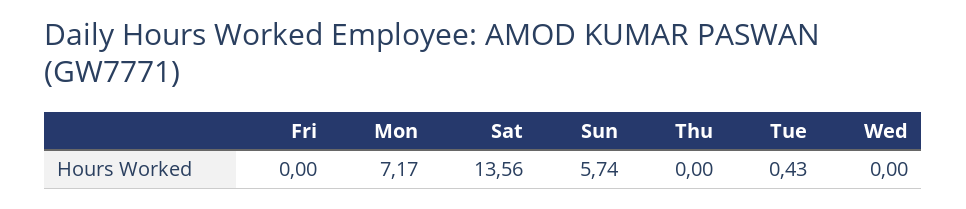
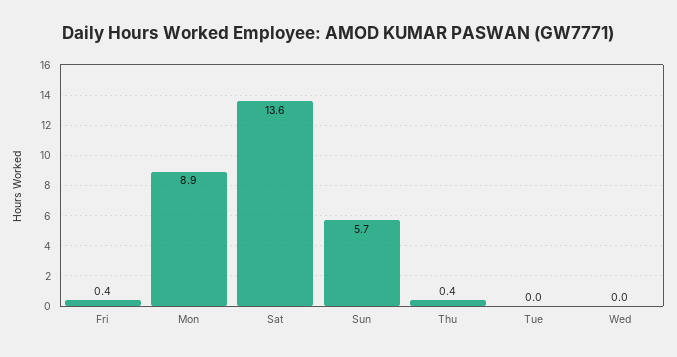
  {
-   "Fri": 0,
+   "Fri": 0.4,
-   "Mon": 7.17,
+   "Mon": 8.9,
    "Sat": 13.56,
    "Sun": 5.74,
-   "Thu": 0,
+   "Thu": 0.4,
-   "Tue": 0.43,
+   "Tue": 0,
    "Wed": 0
  }

